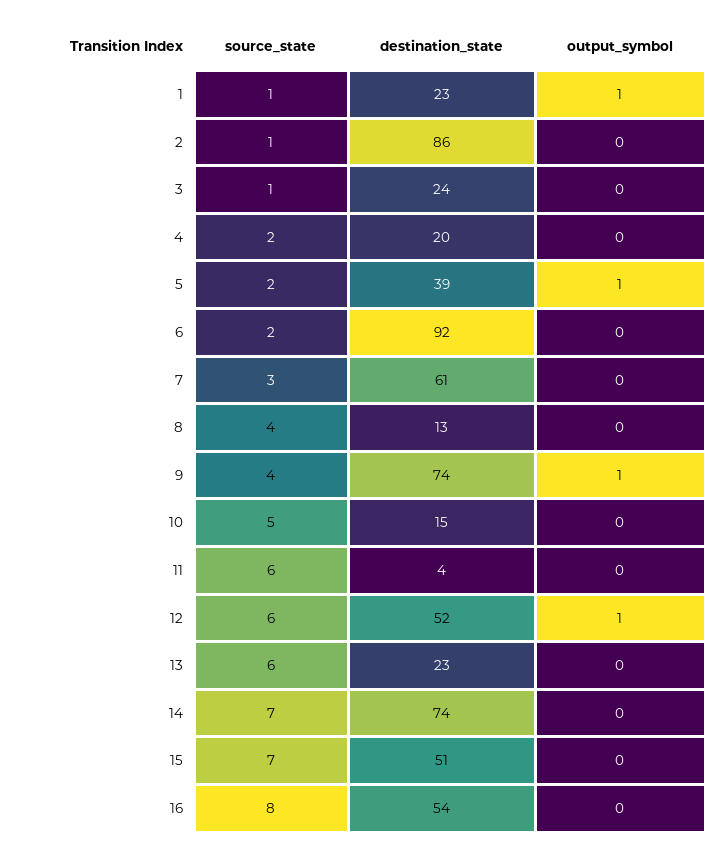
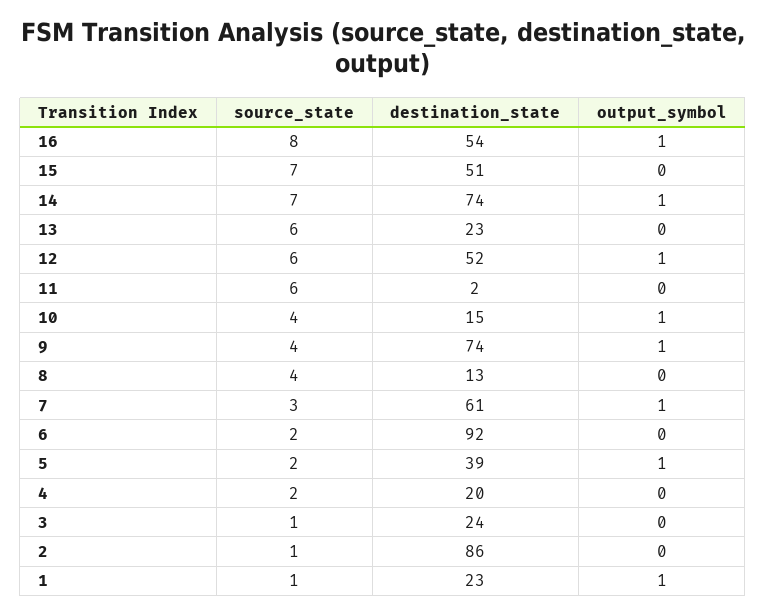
  {
    "source_state": {
      "1": 1,
      "2": 1,
      "3": 1,
      "4": 2,
      "5": 2,
      "6": 2,
      "7": 3,
      "8": 4,
      "9": 4,
-     "10": 5,
+     "10": 4,
      "11": 6,
      "12": 6,
      "13": 6,
      "14": 7,
      "15": 7,
      "16": 8
    },
    "destination_state": {
      "1": 23,
      "2": 86,
      "3": 24,
      "4": 20,
      "5": 39,
      "6": 92,
      "7": 61,
      "8": 13,
      "9": 74,
      "10": 15,
-     "11": 4,
+     "11": 2,
      "12": 52,
      "13": 23,
      "14": 74,
      "15": 51,
      "16": 54
    },
    "output_symbol": {
      "1": 1,
      "2": 0,
      "3": 0,
      "4": 0,
      "5": 1,
      "6": 0,
-     "7": 0,
+     "7": 1,
      "8": 0,
      "9": 1,
-     "10": 0,
+     "10": 1,
      "11": 0,
      "12": 1,
      "13": 0,
-     "14": 0,
+     "14": 1,
      "15": 0,
-     "16": 0
+     "16": 1
    }
  }

